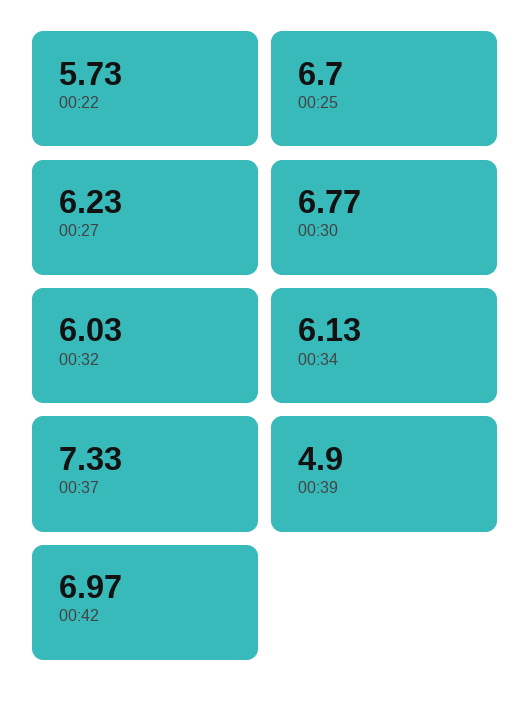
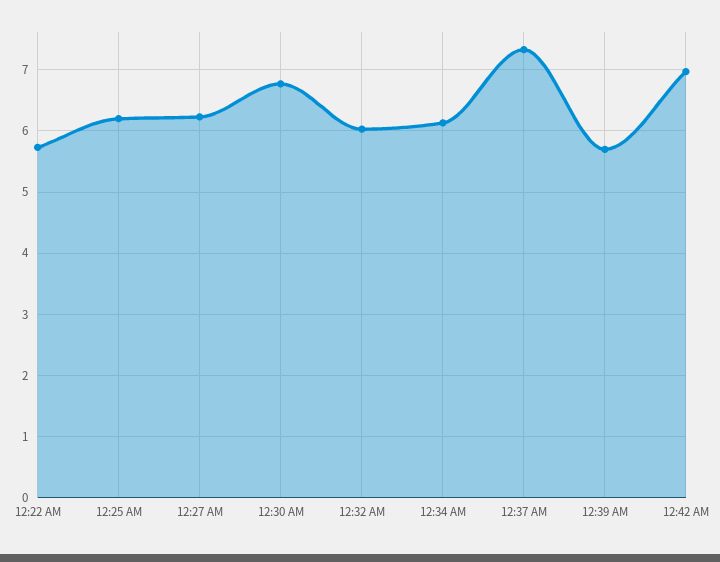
  {
    "00:22": 5.73,
-   "00:25": 6.7,
+   "00:25": 6.2,
    "00:27": 6.23,
    "00:30": 6.77,
    "00:32": 6.03,
    "00:34": 6.13,
    "00:37": 7.33,
-   "00:39": 4.9,
+   "00:39": 5.7,
    "00:42": 6.97
  }

